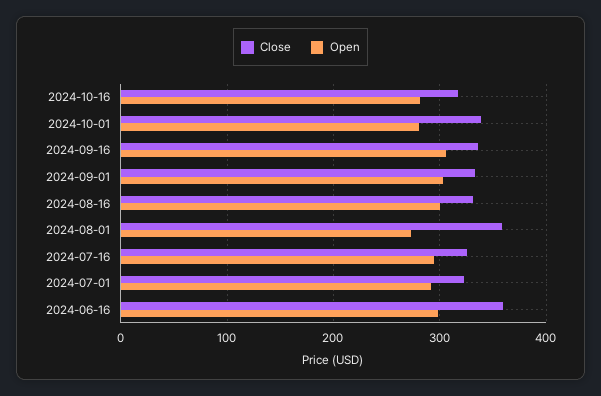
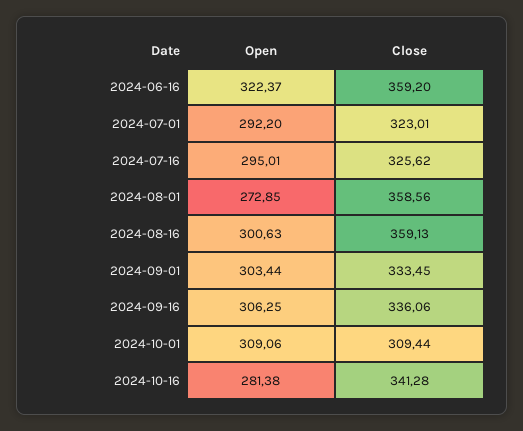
  {
    "Close": {
-     "2024-10-16": 320,
+     "2024-10-16": 341.28,
-     "2024-10-01": 340,
+     "2024-10-01": 309.44,
      "2024-09-16": 336.06,
      "2024-09-01": 333.45,
-     "2024-08-16": 330,
+     "2024-08-16": 359.13,
      "2024-08-01": 358.56,
      "2024-07-16": 325.62,
      "2024-07-01": 323.01,
      "2024-06-16": 359.2
    },
    "Open": {
      "2024-10-16": 281.38,
-     "2024-10-01": 280,
+     "2024-10-01": 309.06,
      "2024-09-16": 306.25,
      "2024-09-01": 303.44,
      "2024-08-16": 300.63,
      "2024-08-01": 272.85,
      "2024-07-16": 295.01,
      "2024-07-01": 292.2,
-     "2024-06-16": 300
+     "2024-06-16": 322.37
    }
  }

